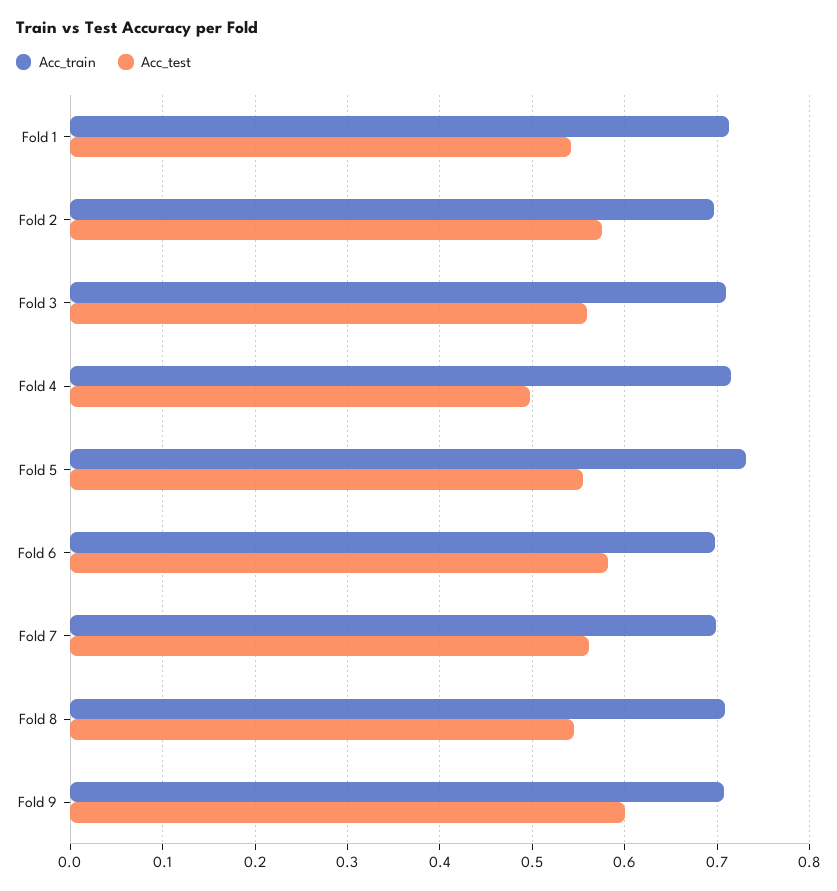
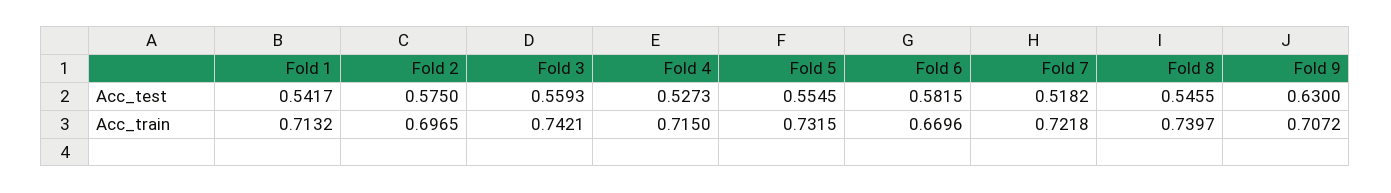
  {
    "Acc_train": {
      "Fold 1": 0.7132,
      "Fold 2": 0.6965,
-     "Fold 3": 0.71,
+     "Fold 3": 0.7421,
      "Fold 4": 0.715,
      "Fold 5": 0.7315,
-     "Fold 6": 0.7,
+     "Fold 6": 0.6696,
-     "Fold 7": 0.7,
+     "Fold 7": 0.7218,
-     "Fold 8": 0.71,
+     "Fold 8": 0.7397,
      "Fold 9": 0.7072
    },
    "Acc_test": {
      "Fold 1": 0.5417,
      "Fold 2": 0.575,
      "Fold 3": 0.5593,
-     "Fold 4": 0.5,
+     "Fold 4": 0.5273,
      "Fold 5": 0.5545,
      "Fold 6": 0.5815,
-     "Fold 7": 0.56,
+     "Fold 7": 0.5182,
      "Fold 8": 0.5455,
-     "Fold 9": 0.6
+     "Fold 9": 0.63
    }
  }

